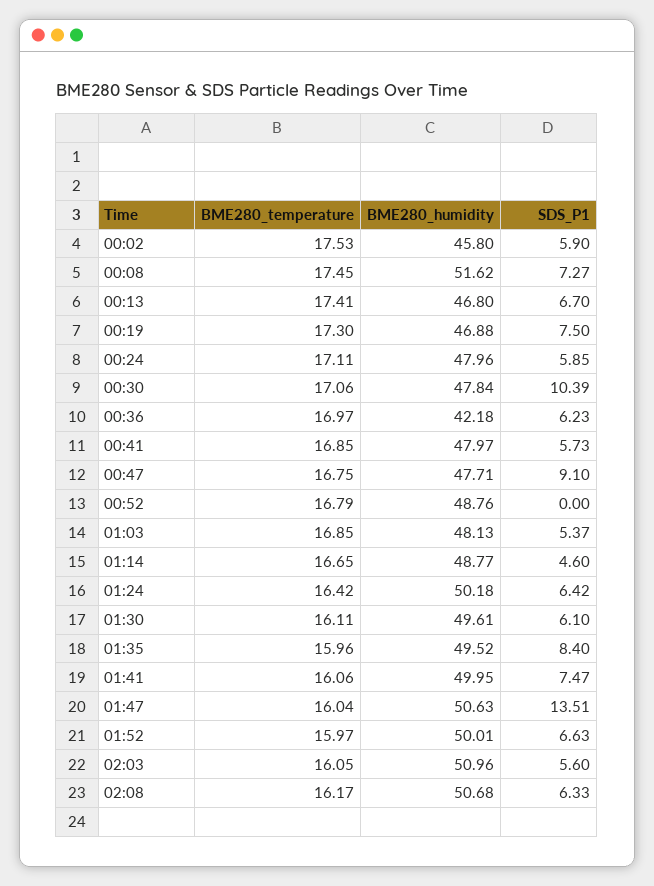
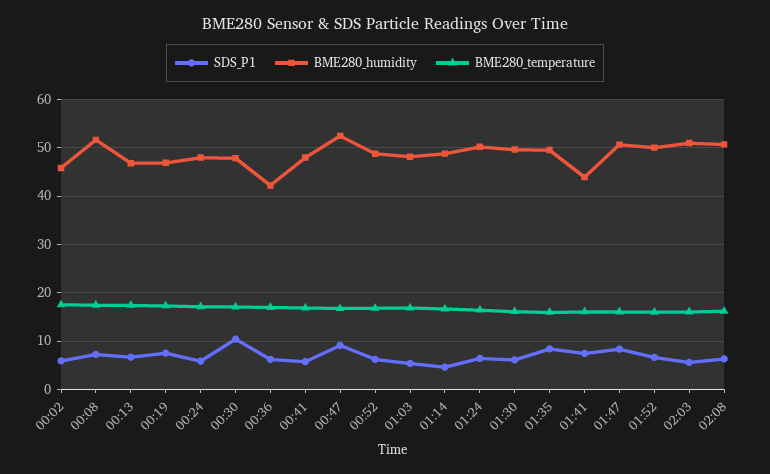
  {
    "BME280_temperature": {
      "00:02": 17.53,
      "00:08": 17.45,
      "00:13": 17.41,
      "00:19": 17.3,
      "00:24": 17.11,
      "00:30": 17.06,
      "00:36": 16.97,
      "00:41": 16.85,
      "00:47": 16.75,
      "00:52": 16.79,
      "01:03": 16.85,
      "01:14": 16.65,
      "01:24": 16.42,
      "01:30": 16.11,
      "01:35": 15.96,
      "01:41": 16.06,
      "01:47": 16.04,
      "01:52": 15.97,
      "02:03": 16.05,
      "02:08": 16.17
    },
    "BME280_humidity": {
      "00:02": 45.8,
      "00:08": 51.62,
      "00:13": 46.8,
      "00:19": 46.88,
      "00:24": 47.96,
      "00:30": 47.84,
      "00:36": 42.18,
      "00:41": 47.97,
-     "00:47": 47.71,
+     "00:47": 52,
      "00:52": 48.76,
      "01:03": 48.13,
      "01:14": 48.77,
      "01:24": 50.18,
      "01:30": 49.61,
      "01:35": 49.52,
-     "01:41": 49.95,
+     "01:41": 44,
      "01:47": 50.63,
      "01:52": 50.01,
      "02:03": 50.96,
      "02:08": 50.68
    },
    "SDS_P1": {
      "00:02": 5.9,
      "00:08": 7.27,
      "00:13": 6.7,
      "00:19": 7.5,
      "00:24": 5.85,
      "00:30": 10.39,
      "00:36": 6.23,
      "00:41": 5.73,
      "00:47": 9.1,
-     "00:52": 0,
+     "00:52": 6,
      "01:03": 5.37,
      "01:14": 4.6,
      "01:24": 6.42,
      "01:30": 6.1,
      "01:35": 8.4,
      "01:41": 7.47,
-     "01:47": 13.51,
+     "01:47": 8,
      "01:52": 6.63,
      "02:03": 5.6,
      "02:08": 6.33
    }
  }

